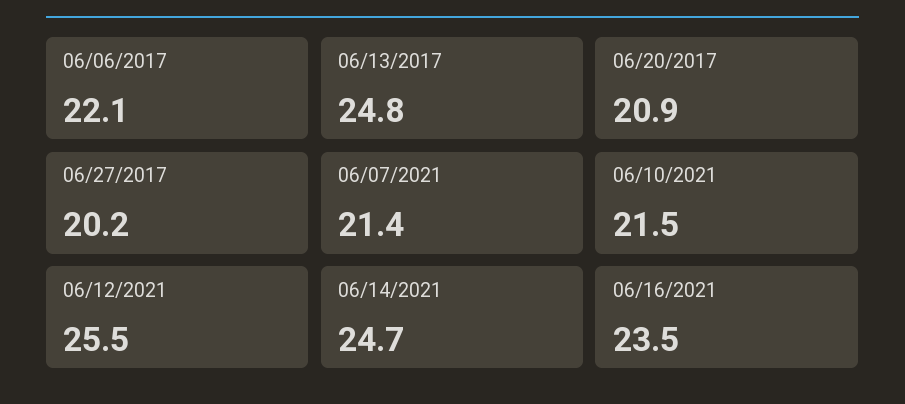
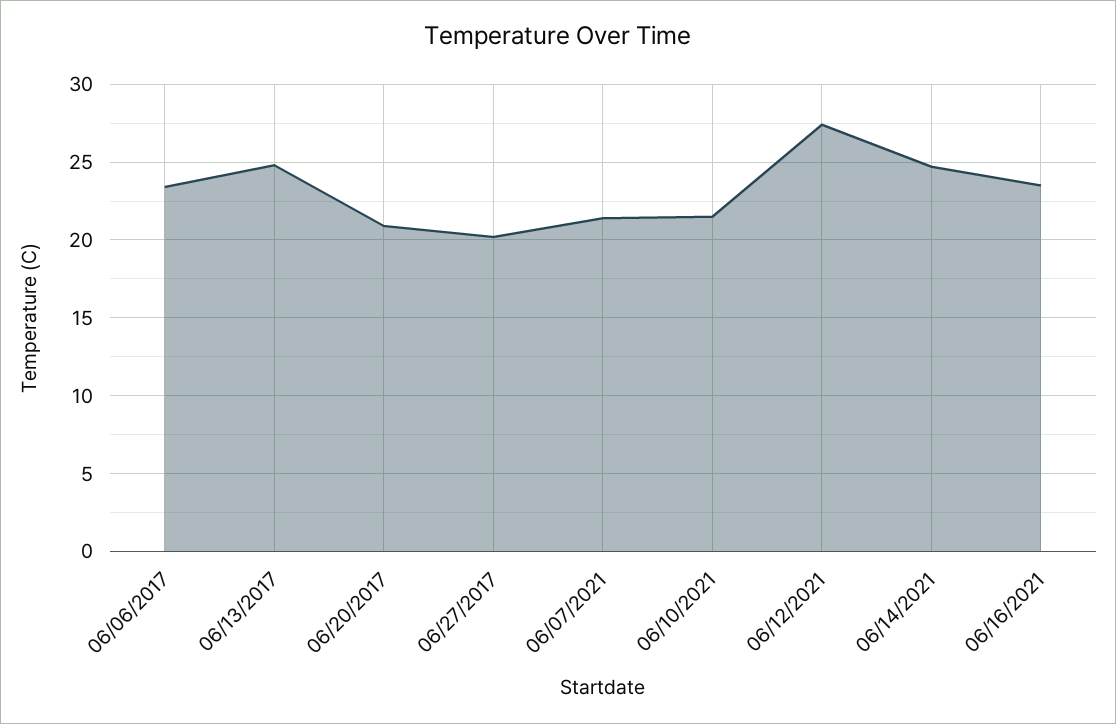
  {
-   "06/06/2017": 22.1,
+   "06/06/2017": 23.5,
    "06/13/2017": 24.8,
    "06/20/2017": 20.9,
    "06/27/2017": 20.2,
    "06/07/2021": 21.4,
    "06/10/2021": 21.5,
-   "06/12/2021": 25.5,
+   "06/12/2021": 27.5,
    "06/14/2021": 24.7,
    "06/16/2021": 23.5
  }

